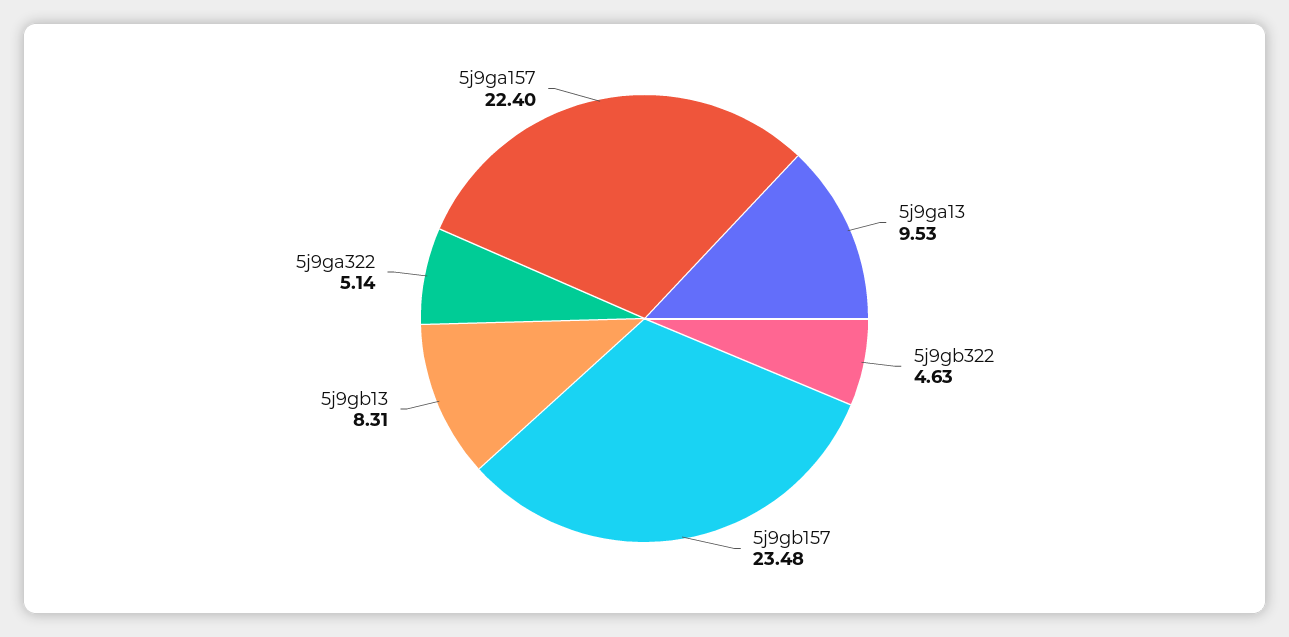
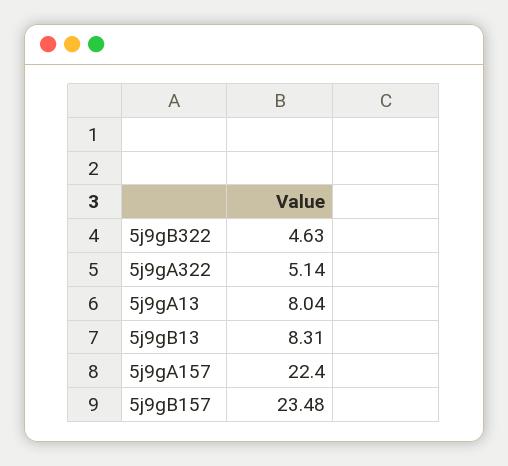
  {
-   "5j9ga13": 9.53,
+   "5j9ga13": 8.04,
    "5j9gb322": 4.63,
    "5j9gb157": 23.48,
    "5j9gb13": 8.31,
    "5j9ga322": 5.14,
    "5j9ga157": 22.4
  }

